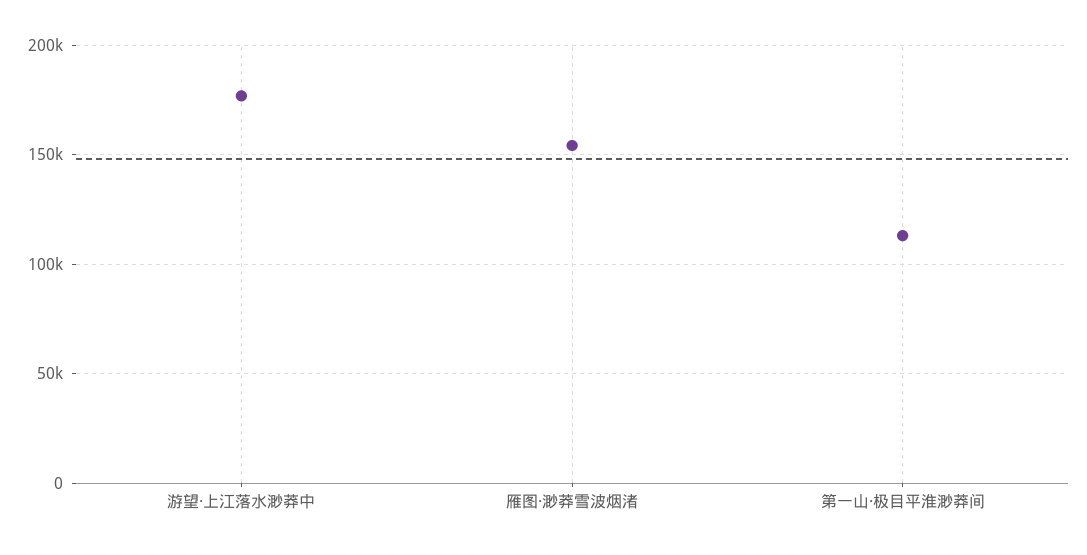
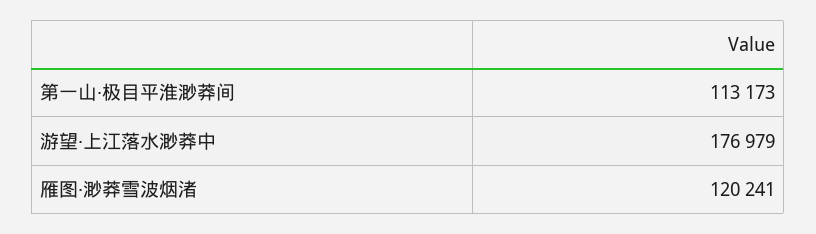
  {
    "游望·上江落水渺莽中": 176979,
-   "雁图·渺莽雪波烟渚": 155000,
+   "雁图·渺莽雪波烟渚": 120241,
    "第一山·极目平淮渺莽间": 113173
  }

